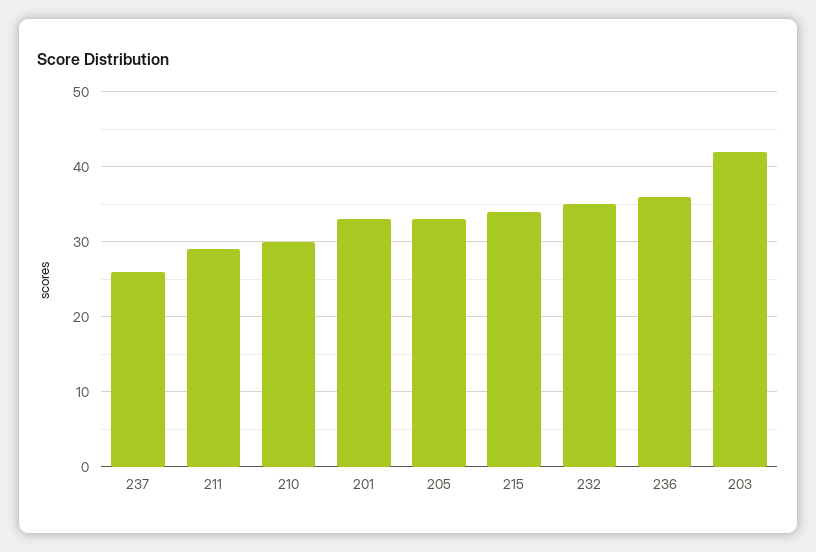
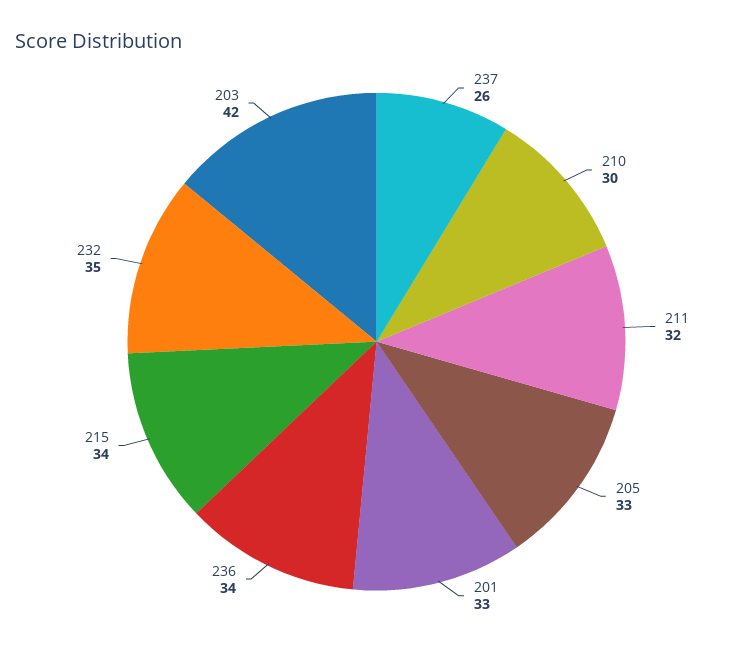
  {
    "237": 26,
-   "211": 29,
+   "211": 32,
    "210": 30,
    "201": 33,
    "205": 33,
    "215": 34,
    "232": 35,
-   "236": 36,
+   "236": 34,
    "203": 42
  }

